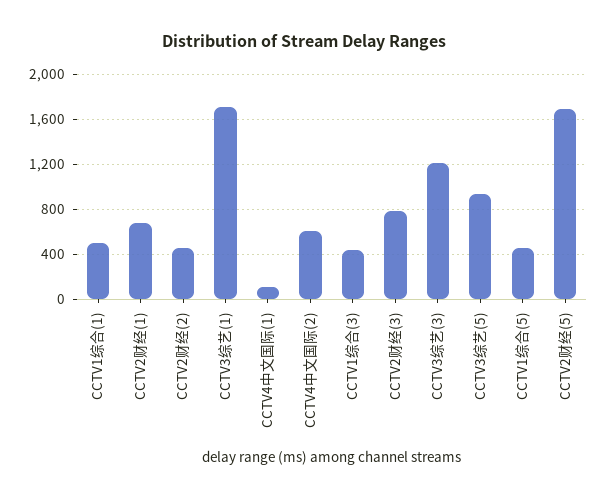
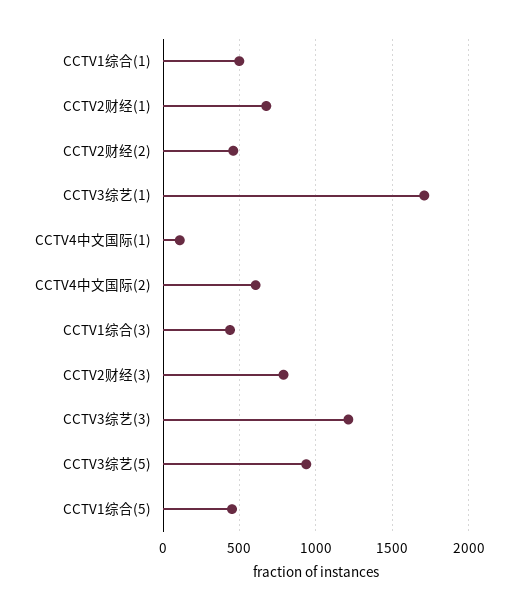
  {
    "CCTV1综合(1)": 500,
    "CCTV2财经(1)": 700,
    "CCTV2财经(2)": 450,
    "CCTV3综艺(1)": 1700,
    "CCTV4中文国际(1)": 100,
    "CCTV4中文国际(2)": 600,
    "CCTV1综合(3)": 450,
    "CCTV2财经(3)": 800,
    "CCTV3综艺(3)": 1200,
    "CCTV3综艺(5)": 950,
-   "CCTV1综合(5)": 450,
+   "CCTV1综合(5)": 450
-   "CCTV2财经(5)": 1700
  }

